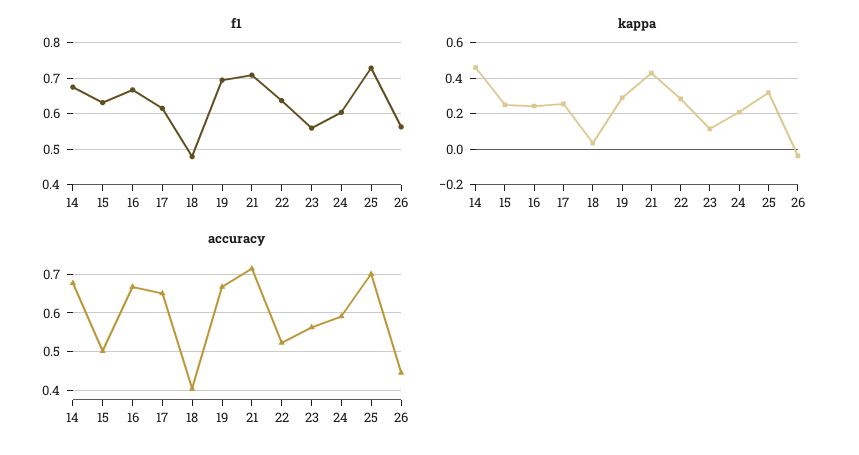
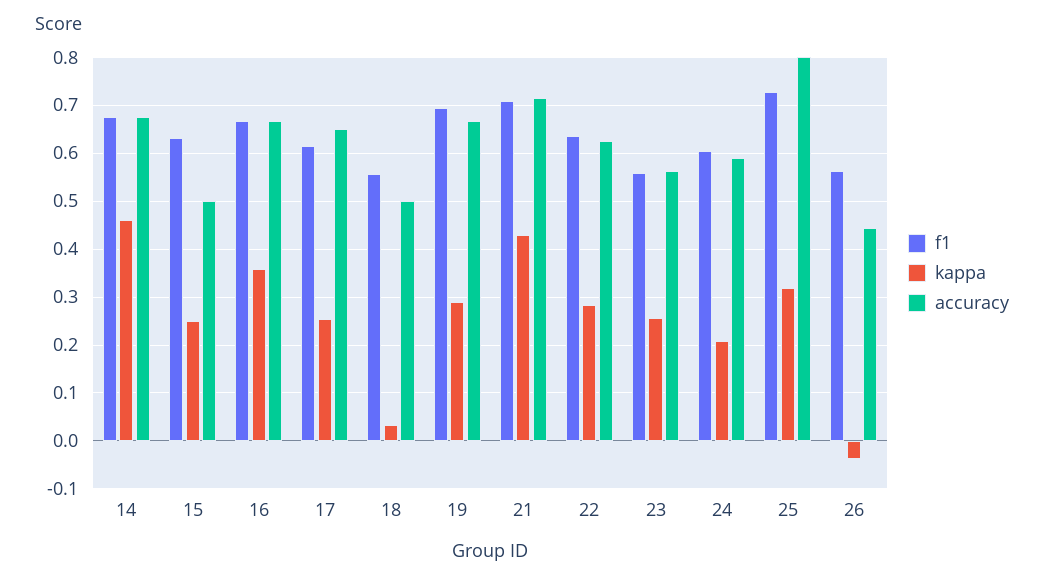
  {
    "f1": {
      "14": 0.68,
      "15": 0.64,
      "16": 0.66,
      "17": 0.62,
-     "18": 0.48,
+     "18": 0.56,
      "19": 0.7,
      "21": 0.7,
      "22": 0.64,
      "23": 0.56,
      "24": 0.6,
      "25": 0.72,
      "26": 0.56
    },
    "kappa": {
      "14": 0.46,
      "15": 0.26,
-     "16": 0.25,
+     "16": 0.36,
      "17": 0.26,
      "18": 0.04,
      "19": 0.28,
      "21": 0.42,
      "22": 0.28,
-     "23": 0.1,
+     "23": 0.26,
      "24": 0.2,
      "25": 0.32,
      "26": -0.04
    },
    "accuracy": {
      "14": 0.68,
      "15": 0.5,
      "16": 0.66,
      "17": 0.66,
-     "18": 0.4,
+     "18": 0.5,
      "19": 0.66,
      "21": 0.72,
-     "22": 0.52,
+     "22": 0.62,
      "23": 0.56,
      "24": 0.6,
-     "25": 0.7,
+     "25": 0.8,
      "26": 0.44
    }
  }

